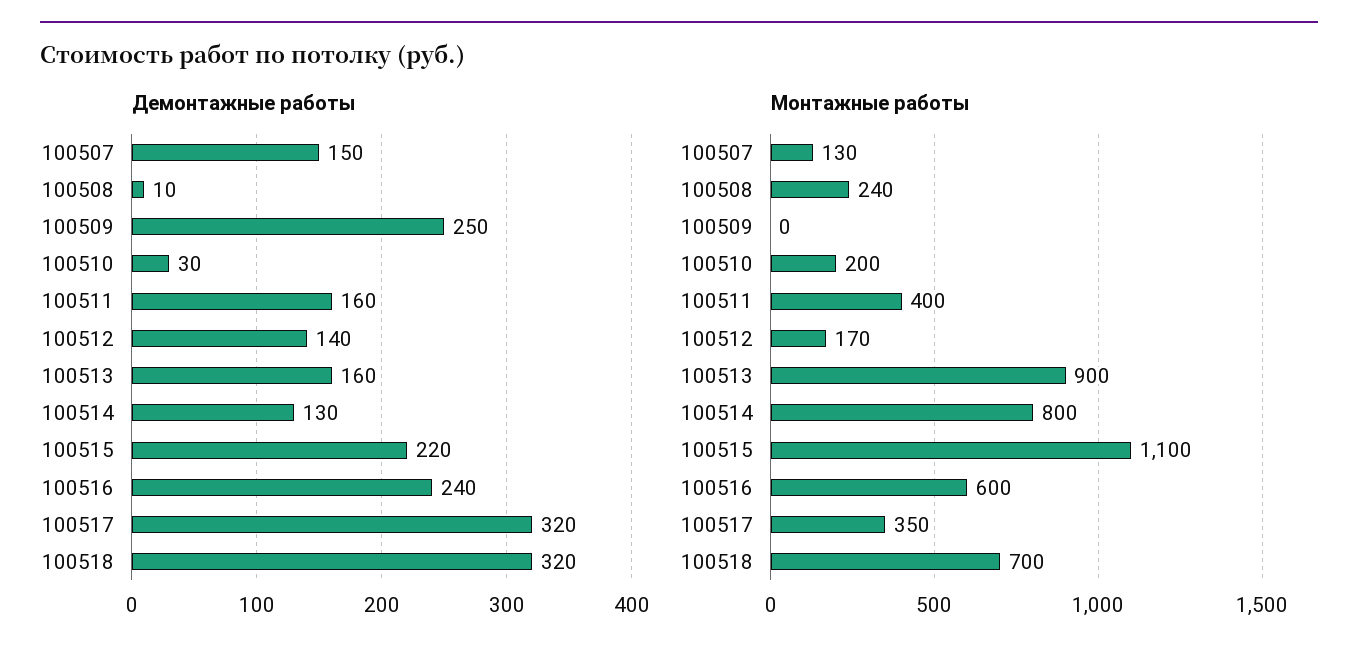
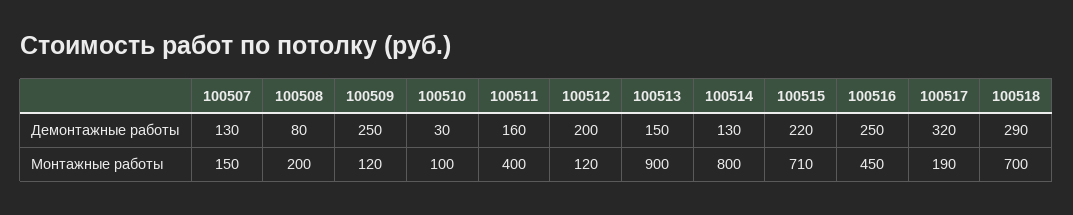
  {
    "Демонтажные работы": {
-     "100507": 150,
+     "100507": 130,
-     "100508": 10,
+     "100508": 80,
      "100509": 250,
      "100510": 30,
      "100511": 160,
-     "100512": 140,
+     "100512": 200,
-     "100513": 160,
+     "100513": 150,
      "100514": 130,
      "100515": 220,
-     "100516": 240,
+     "100516": 250,
      "100517": 320,
-     "100518": 320
+     "100518": 290
    },
    "Монтажные работы": {
-     "100507": 130,
+     "100507": 150,
-     "100508": 240,
+     "100508": 200,
-     "100509": 0,
+     "100509": 120,
-     "100510": 200,
+     "100510": 100,
      "100511": 400,
-     "100512": 170,
+     "100512": 120,
      "100513": 900,
      "100514": 800,
-     "100515": 1100,
+     "100515": 710,
-     "100516": 600,
+     "100516": 450,
-     "100517": 350,
+     "100517": 190,
      "100518": 700
    }
  }

